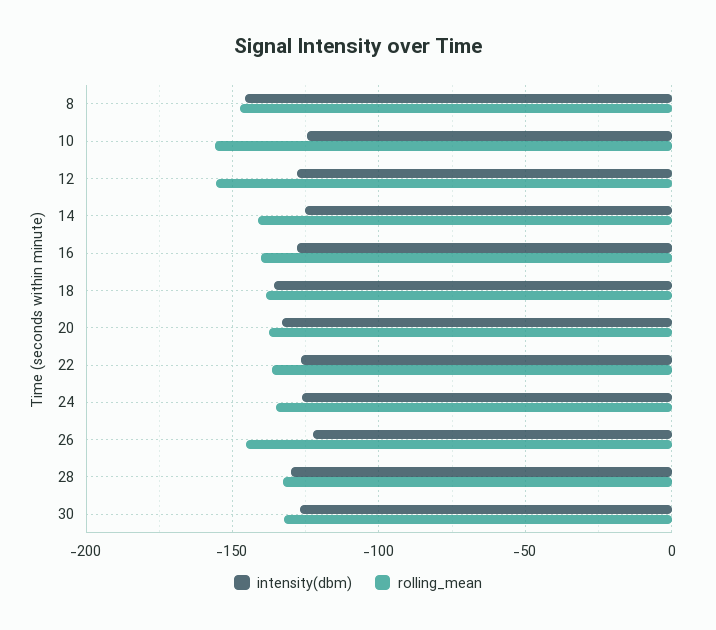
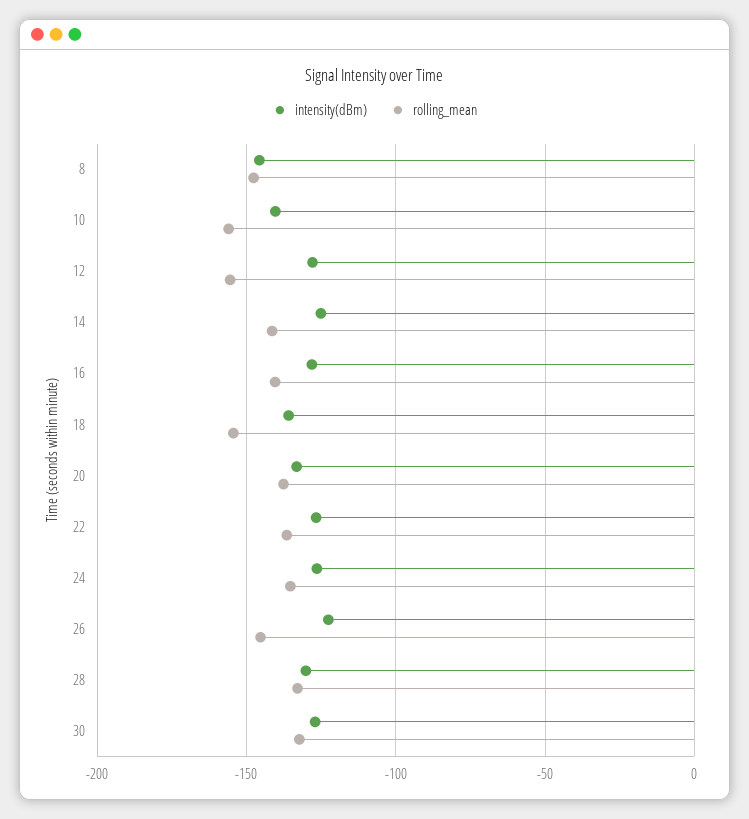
  {
    "intensity(dbm)": {
      "8": -145,
-     "10": -125,
+     "10": -140,
      "12": -130,
      "14": -125,
      "16": -130,
      "18": -135,
      "20": -135,
      "22": -125,
      "24": -125,
      "26": -125,
      "28": -130,
      "30": -125
    },
    "rolling_mean": {
      "8": -150,
      "10": -155,
      "12": -155,
      "14": -140,
      "16": -140,
-     "18": -140,
+     "18": -155,
      "20": -140,
      "22": -135,
      "24": -135,
      "26": -145,
      "28": -135,
      "30": -130
    }
  }

